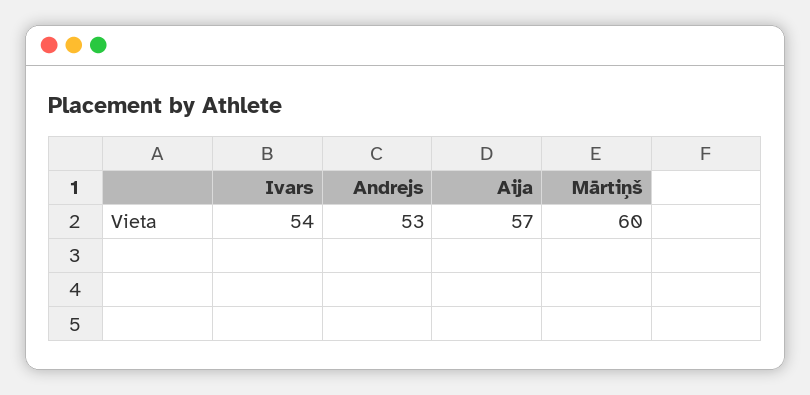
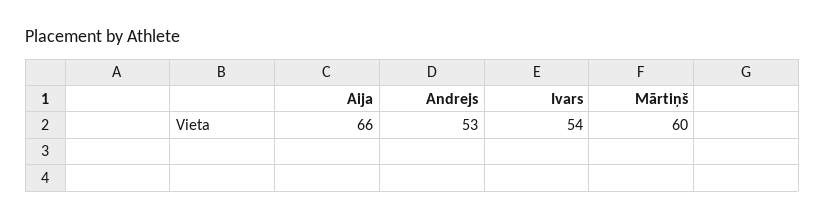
  {
    "Ivars": 54,
    "Andrejs": 53,
-   "Aija": 57,
+   "Aija": 66,
    "Mārtiņš": 60
  }

